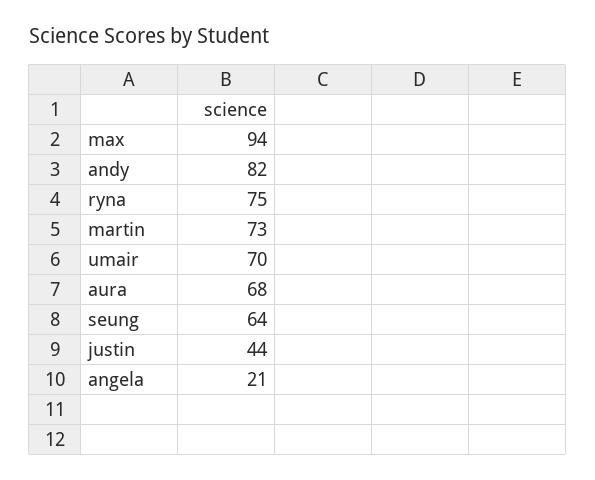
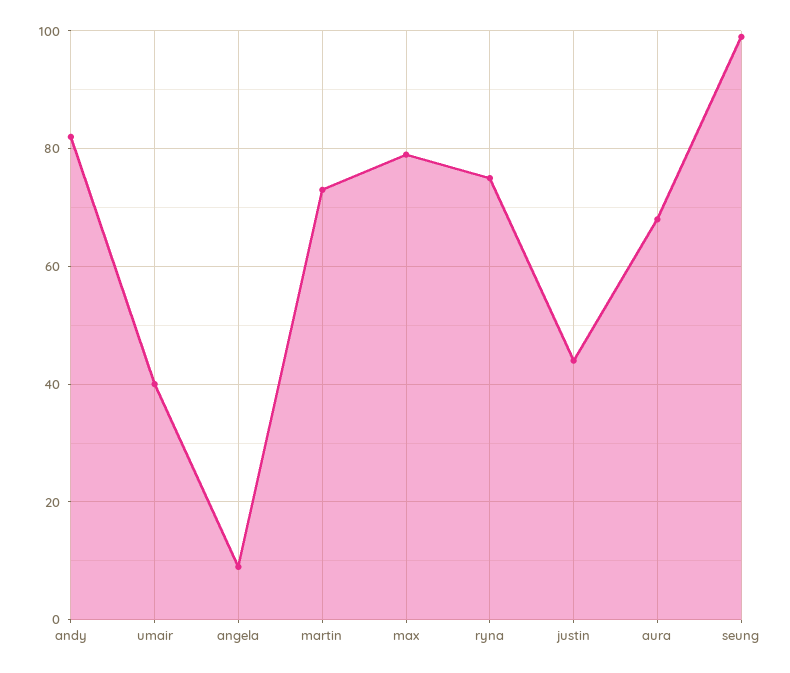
  {
-   "max": 94,
+   "max": 80,
    "andy": 82,
    "ryna": 75,
    "martin": 73,
-   "umair": 70,
+   "umair": 40,
    "aura": 68,
-   "seung": 64,
+   "seung": 100,
    "justin": 44,
-   "angela": 21
+   "angela": 10
  }

